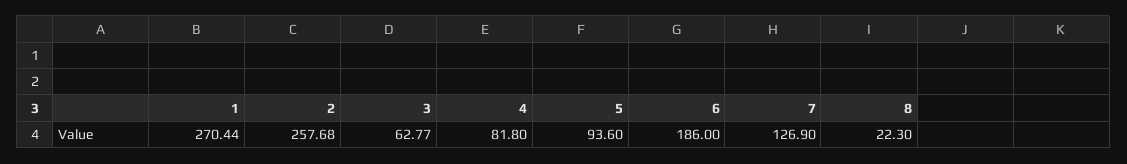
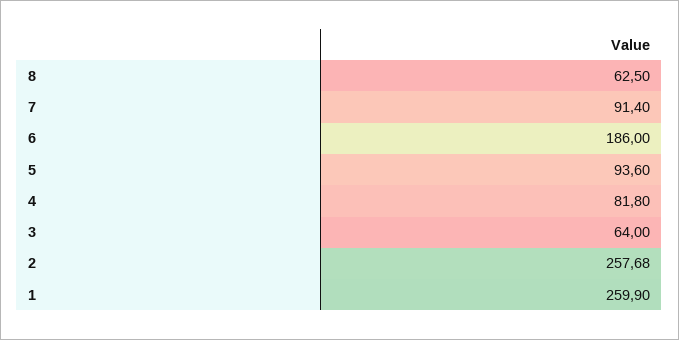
  {
-   "1": 270.44,
+   "1": 259.9,
    "2": 257.68,
-   "3": 62.77,
+   "3": 64,
    "4": 81.8,
    "5": 93.6,
    "6": 186,
-   "7": 126.9,
+   "7": 91.4,
-   "8": 22.3
+   "8": 62.5
  }

